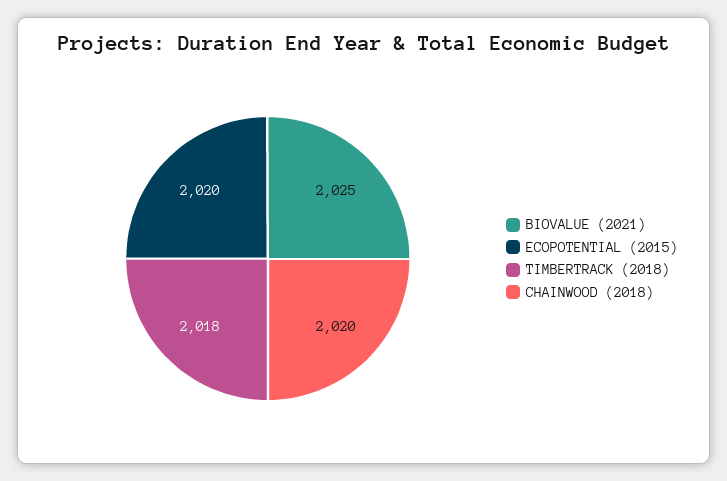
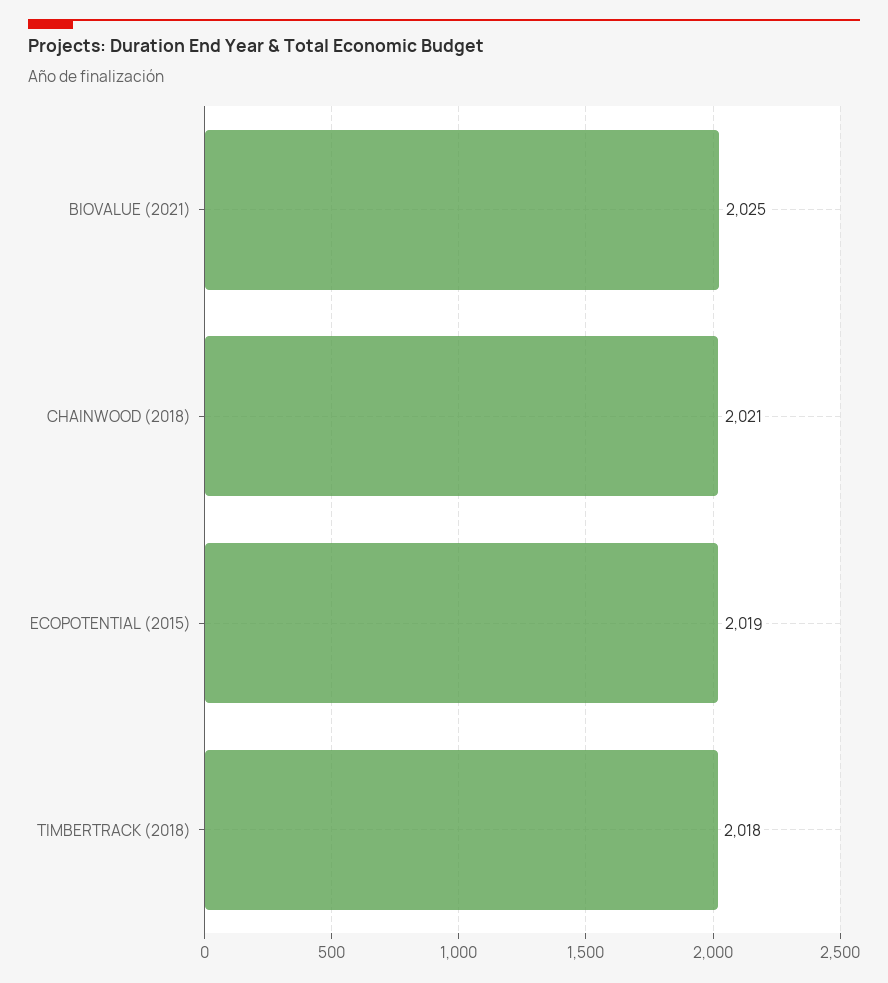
  {
    "BIOVALUE (2021)": 2025,
-   "ECOPOTENTIAL (2015)": 2020,
+   "ECOPOTENTIAL (2015)": 2019,
    "TIMBERTRACK (2018)": 2018,
-   "CHAINWOOD (2018)": 2020
+   "CHAINWOOD (2018)": 2021
  }

